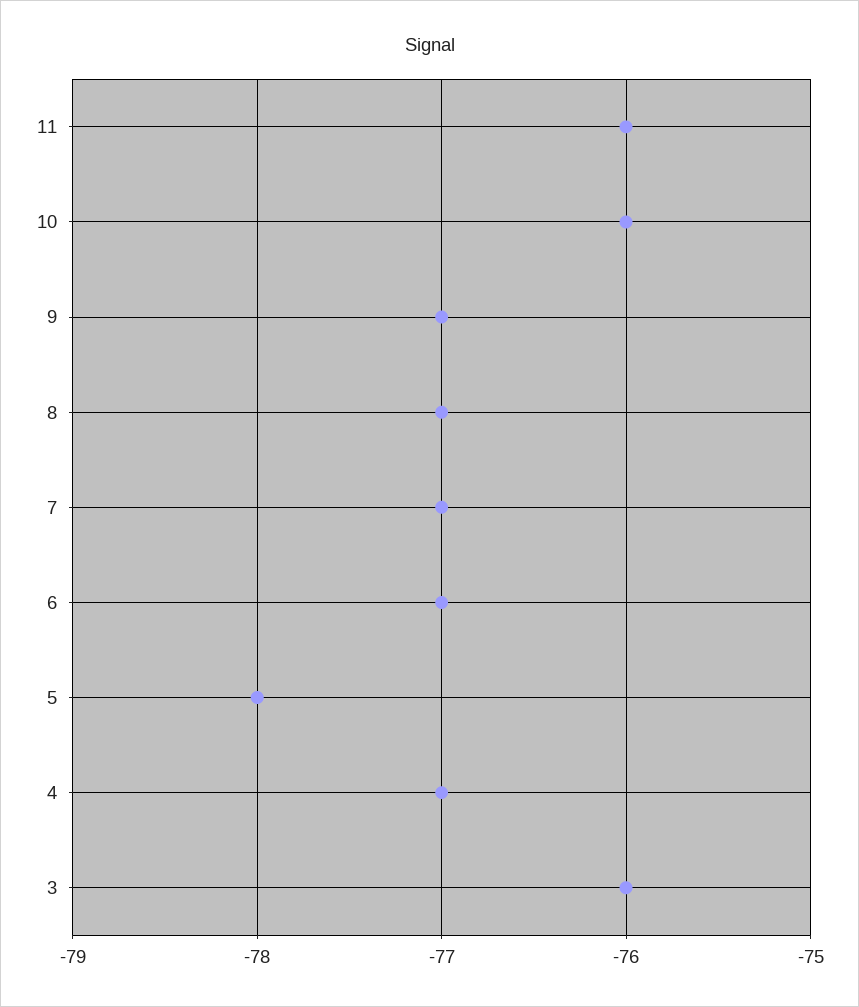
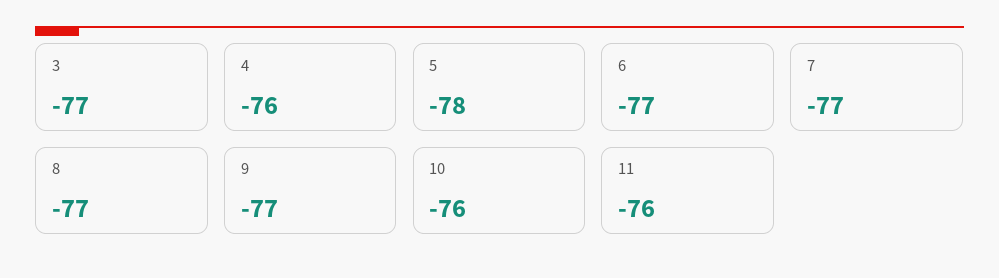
  {
    "11": -76,
    "10": -76,
    "9": -77,
    "8": -77,
    "7": -77,
    "6": -77,
    "5": -78,
-   "4": -77,
+   "4": -76,
-   "3": -76
+   "3": -77
  }

